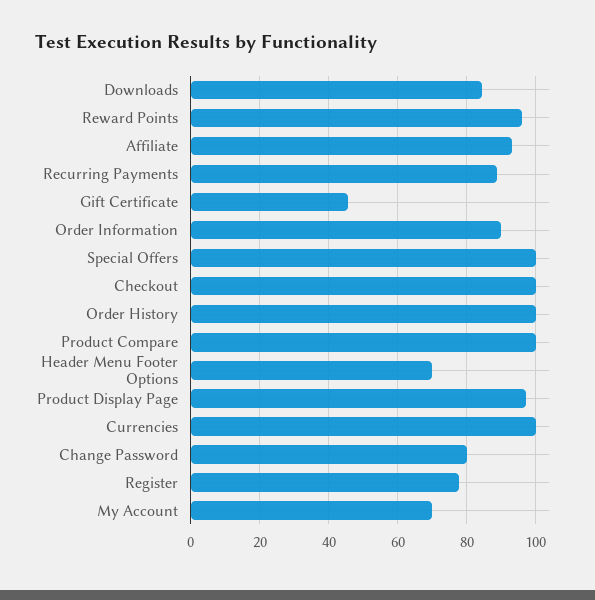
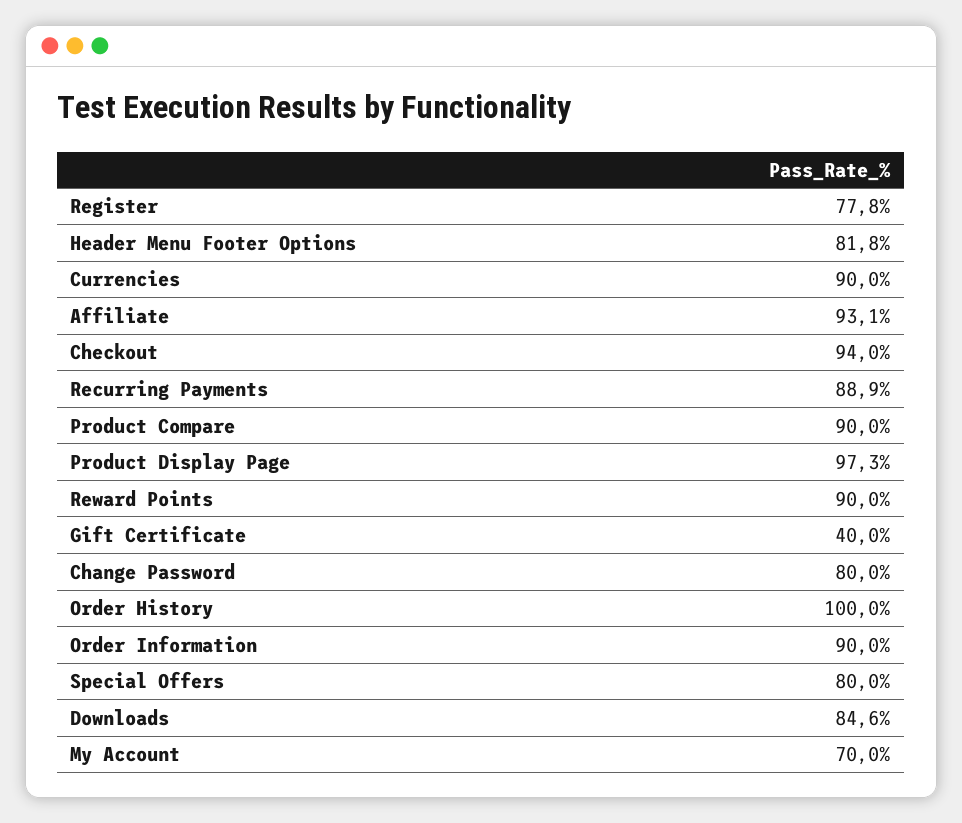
  {
    "Downloads": 84.6,
-   "Reward Points": 96,
+   "Reward Points": 90,
    "Affiliate": 93.1,
    "Recurring Payments": 88.9,
-   "Gift Certificate": 46,
+   "Gift Certificate": 40,
    "Order Information": 90,
-   "Special Offers": 100,
+   "Special Offers": 80,
-   "Checkout": 100,
+   "Checkout": 94,
    "Order History": 100,
-   "Product Compare": 100,
+   "Product Compare": 90,
-   "Header Menu Footer Options": 70,
+   "Header Menu Footer Options": 81.8,
    "Product Display Page": 97.3,
-   "Currencies": 100,
+   "Currencies": 90,
    "Change Password": 80,
    "Register": 77.8,
    "My Account": 70
  }

